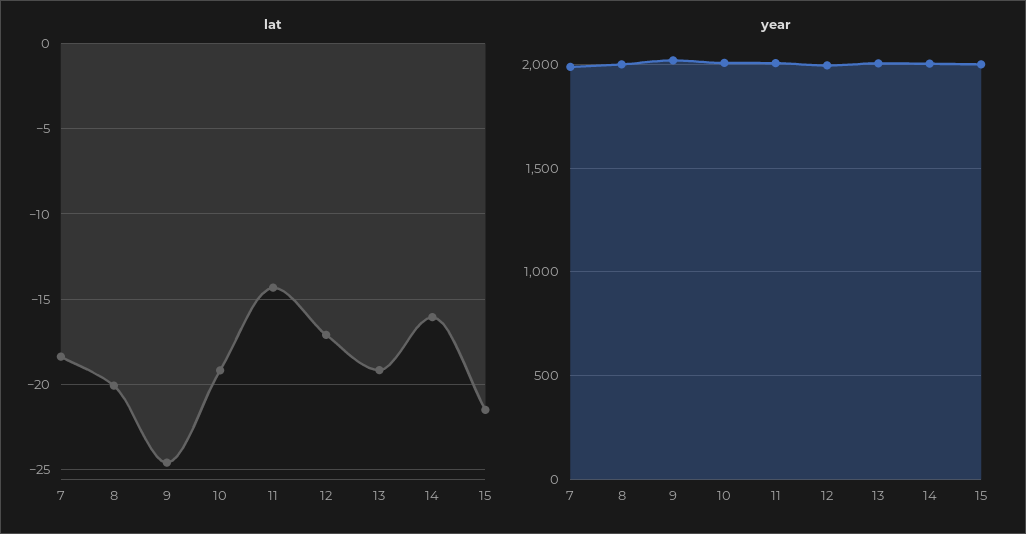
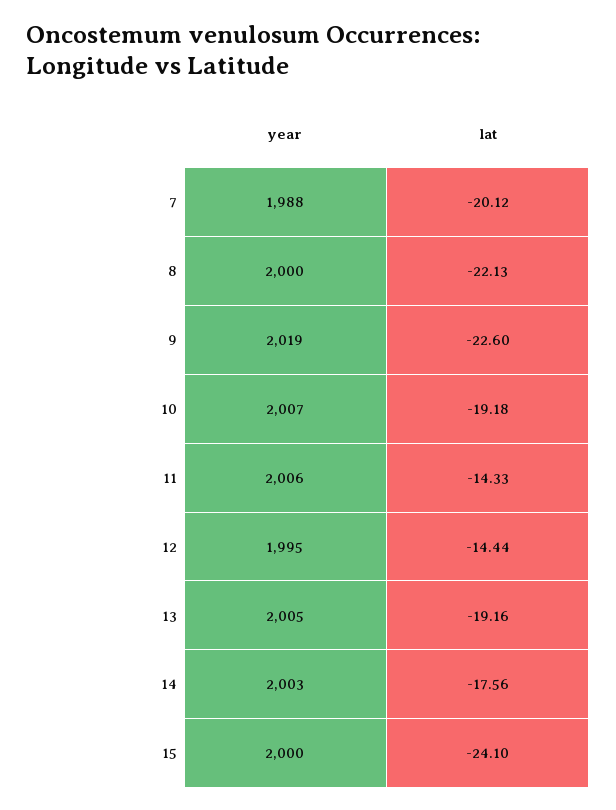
  {
    "lat": {
-     "7": -18.5,
+     "7": -20.12,
-     "8": -20,
+     "8": -22.13,
-     "9": -24.5,
+     "9": -22.6,
      "10": -19.18,
      "11": -14.33,
-     "12": -17,
+     "12": -14.44,
      "13": -19.16,
-     "14": -16,
+     "14": -17.56,
-     "15": -21.5
+     "15": -24.1
    },
    "year": {
      "7": 1988,
      "8": 2000,
      "9": 2019,
      "10": 2007,
      "11": 2006,
      "12": 1995,
      "13": 2005,
      "14": 2003,
      "15": 2000
    }
  }

